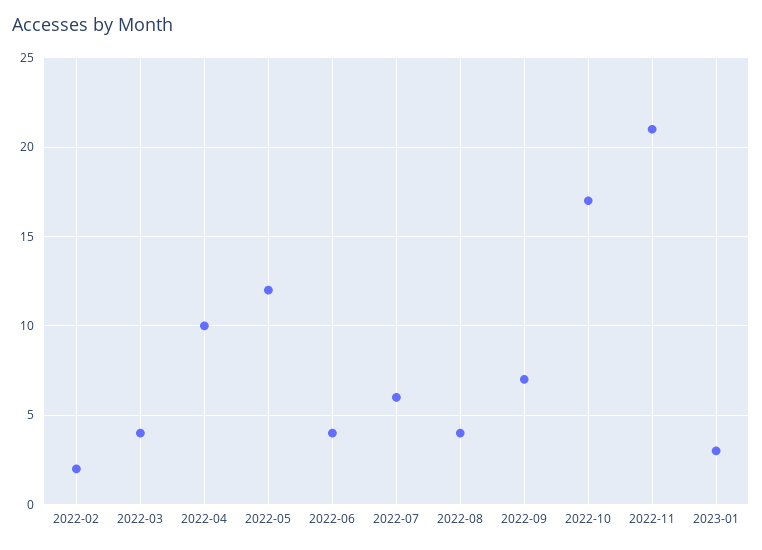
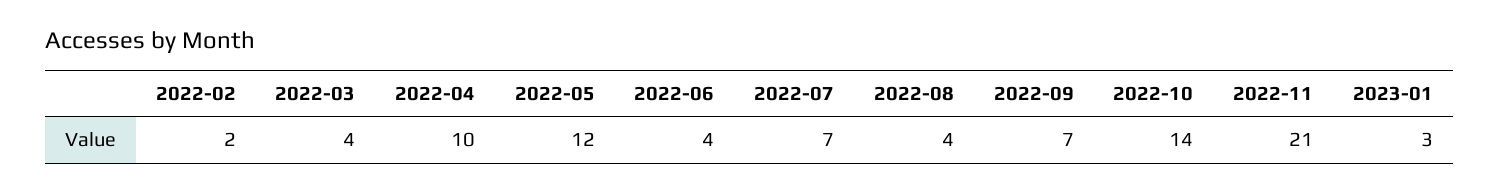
  {
    "2022-02": 2,
    "2022-03": 4,
    "2022-04": 10,
    "2022-05": 12,
    "2022-06": 4,
-   "2022-07": 6,
+   "2022-07": 7,
    "2022-08": 4,
    "2022-09": 7,
-   "2022-10": 17,
+   "2022-10": 14,
    "2022-11": 21,
    "2023-01": 3
  }

